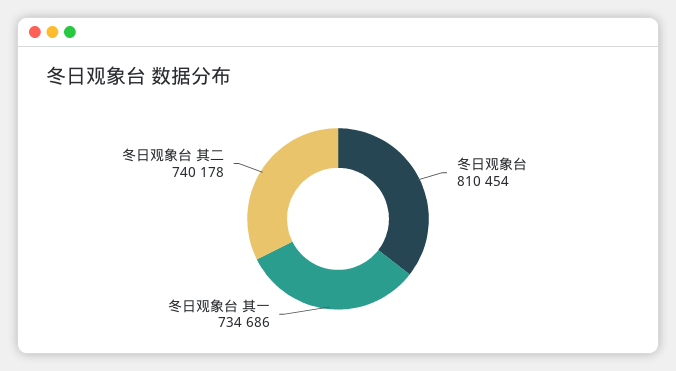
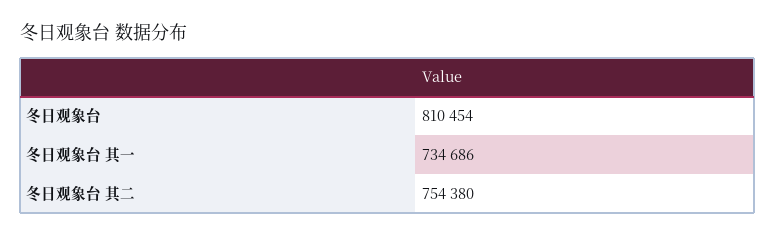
  {
    "冬日观象台": 810454,
    "冬日观象台 其一": 734686,
-   "冬日观象台 其二": 740178
+   "冬日观象台 其二": 754380
  }

